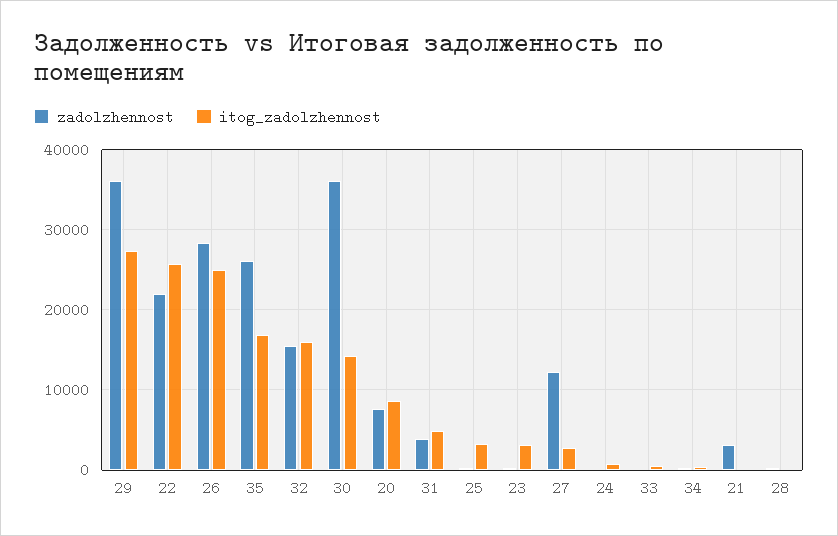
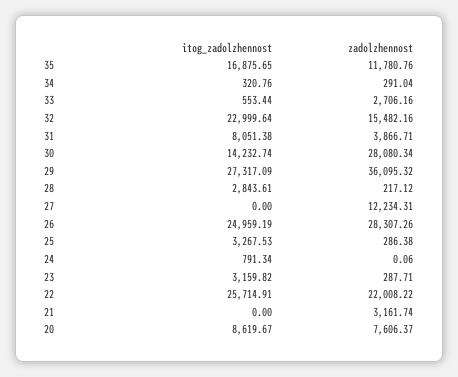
  {
    "zadolzhennost": {
      "29": 36095.32,
      "22": 22008.22,
      "26": 28307.26,
-     "35": 26000,
+     "35": 11780.76,
      "32": 15482.16,
-     "30": 36000,
+     "30": 28080.34,
      "20": 7606.37,
      "31": 3866.71,
      "25": 286.38,
      "23": 287.71,
      "27": 12234.31,
      "24": 0.06,
-     "33": 0,
+     "33": 2706.16,
      "34": 291.04,
      "21": 3161.74,
      "28": 217.12
    },
    "itog_zadolzhennost": {
      "29": 27317.09,
      "22": 25714.91,
      "26": 24959.19,
      "35": 16875.65,
-     "32": 16000,
+     "32": 22999.64,
      "30": 14232.74,
      "20": 8619.67,
-     "31": 5000,
+     "31": 8051.38,
      "25": 3267.53,
      "23": 3159.82,
-     "27": 3000,
+     "27": 0,
      "24": 791.34,
      "33": 553.44,
      "34": 320.76,
      "21": 0,
-     "28": 0
+     "28": 2843.61
    }
  }

